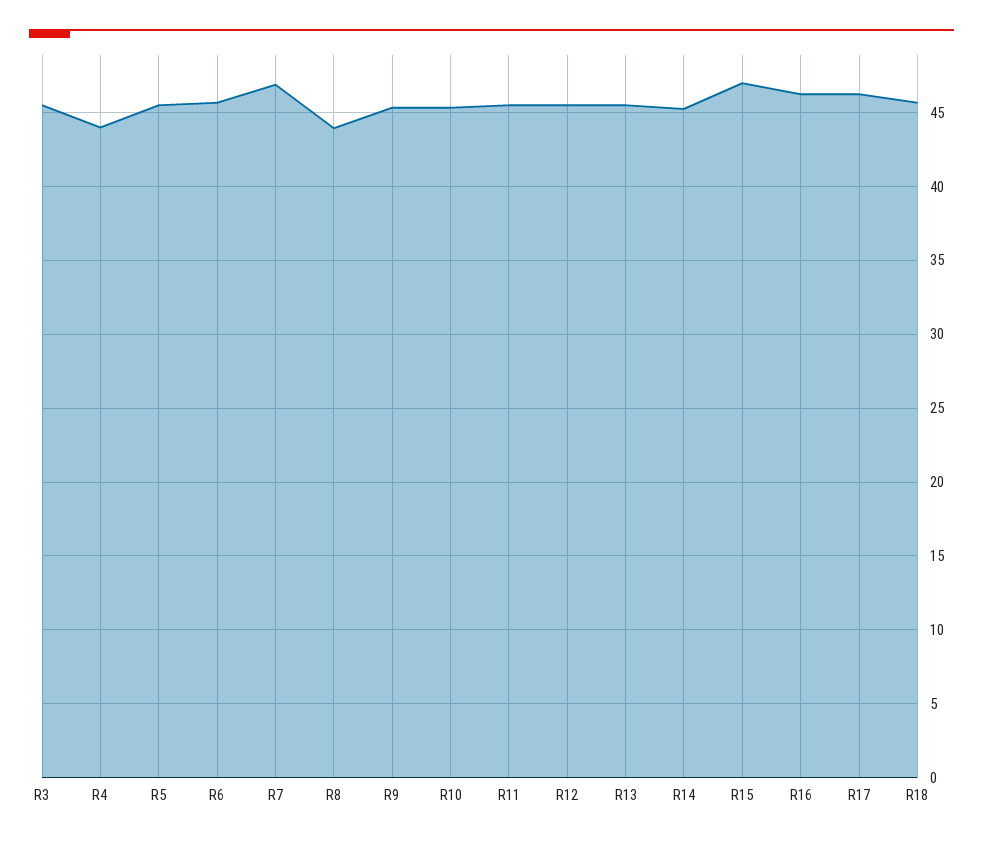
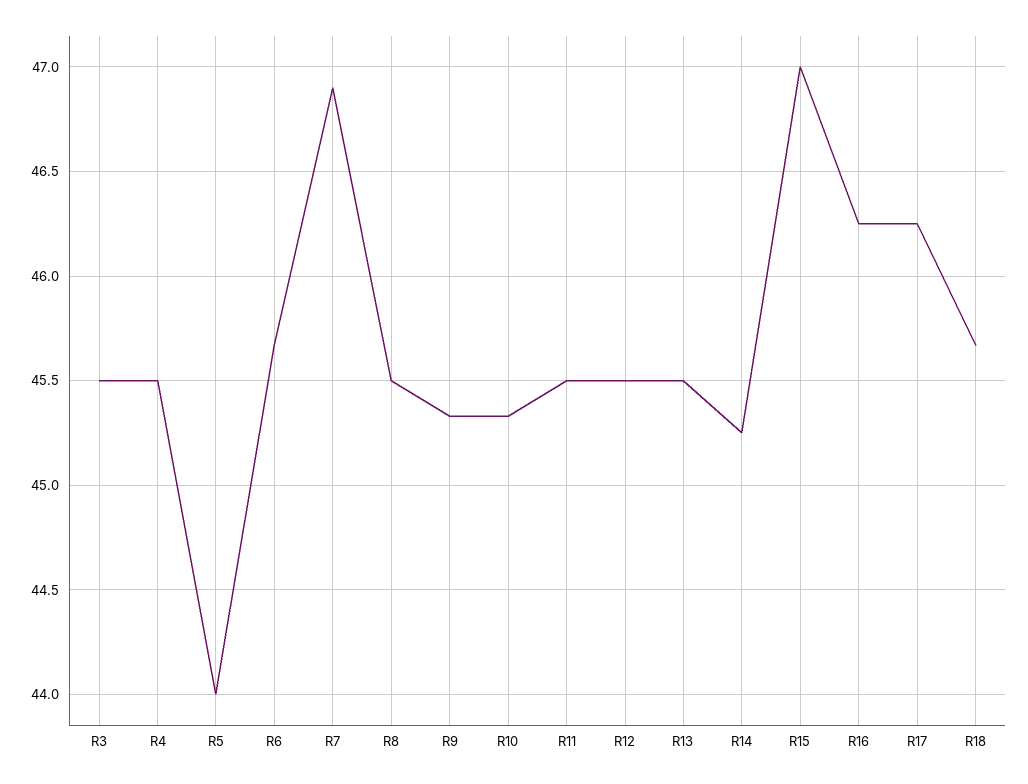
  {
    "R3": 45.5,
-   "R4": 44,
+   "R4": 45.5,
-   "R5": 45.5,
+   "R5": 44,
    "R6": 45.65,
    "R7": 46.9,
-   "R8": 44,
+   "R8": 45.5,
    "R9": 45.35,
    "R10": 45.35,
    "R11": 45.5,
    "R12": 45.5,
    "R13": 45.5,
    "R14": 45.25,
    "R15": 47,
    "R16": 46.25,
    "R17": 46.25,
    "R18": 45.65
  }

